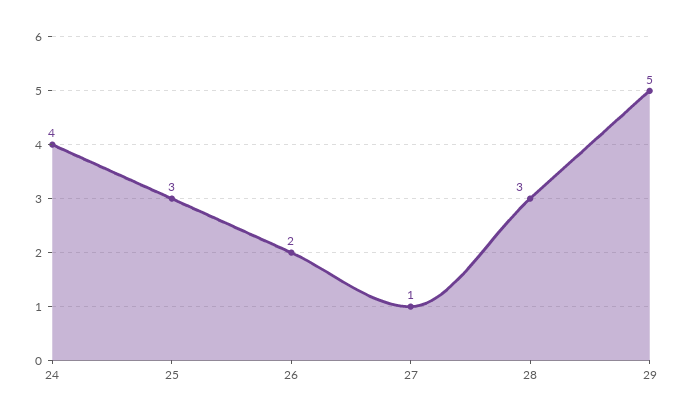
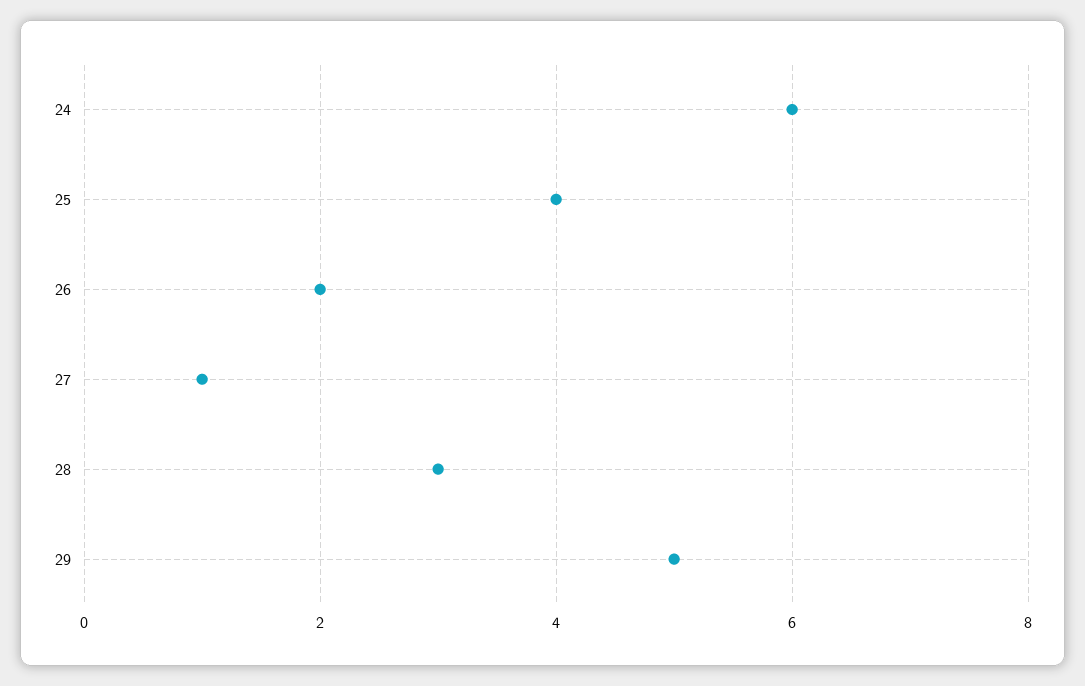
  {
-   "24": 4,
+   "24": 6,
-   "25": 3,
+   "25": 4,
    "26": 2,
    "27": 1,
    "28": 3,
    "29": 5
  }

